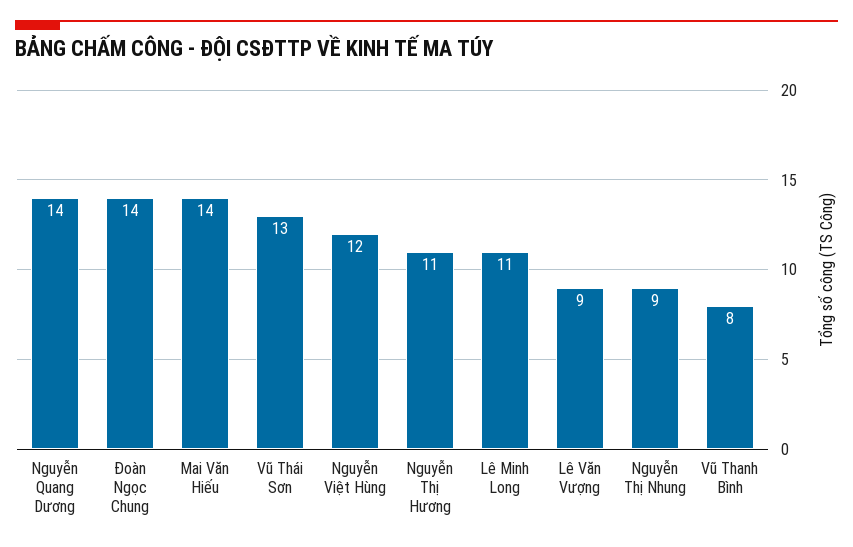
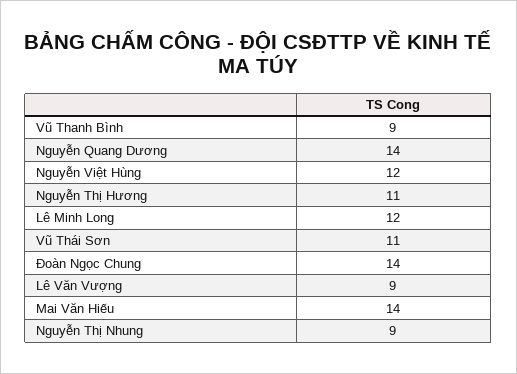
  {
    "Nguyễn Quang Dương": 14,
    "Đoàn Ngọc Chung": 14,
    "Mai Văn Hiếu": 14,
-   "Vũ Thái Sơn": 13,
+   "Vũ Thái Sơn": 11,
    "Nguyễn Việt Hùng": 12,
    "Nguyễn Thị Hương": 11,
-   "Lê Minh Long": 11,
+   "Lê Minh Long": 12,
    "Lê Văn Vượng": 9,
    "Nguyễn Thị Nhung": 9,
-   "Vũ Thanh Bình": 8
+   "Vũ Thanh Bình": 9
  }

